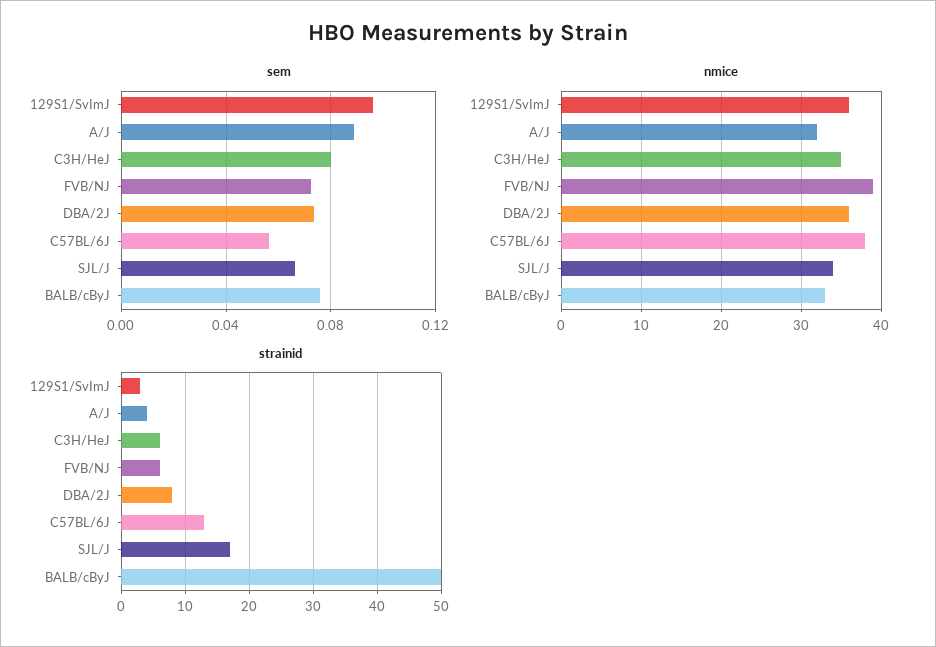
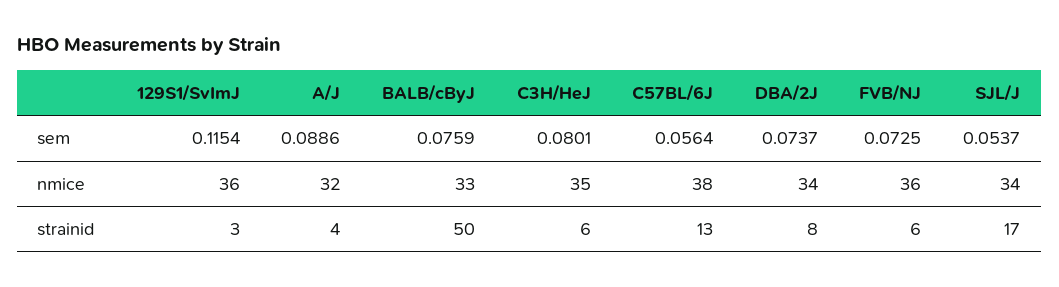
  {
    "sem": {
-     "129S1/SvImJ": 0.095,
+     "129S1/SvImJ": 0.1154,
      "A/J": 0.0886,
      "C3H/HeJ": 0.0801,
      "FVB/NJ": 0.0725,
      "DBA/2J": 0.0737,
      "C57BL/6J": 0.0564,
-     "SJL/J": 0.065,
+     "SJL/J": 0.0537,
      "BALB/cByJ": 0.0759
    },
    "nmice": {
      "129S1/SvImJ": 36,
      "A/J": 32,
      "C3H/HeJ": 35,
-     "FVB/NJ": 39,
+     "FVB/NJ": 36,
-     "DBA/2J": 36,
+     "DBA/2J": 34,
      "C57BL/6J": 38,
      "SJL/J": 34,
      "BALB/cByJ": 33
    },
    "strainid": {
      "129S1/SvImJ": 3,
      "A/J": 4,
      "C3H/HeJ": 6,
      "FVB/NJ": 6,
      "DBA/2J": 8,
      "C57BL/6J": 13,
      "SJL/J": 17,
      "BALB/cByJ": 50
    }
  }

